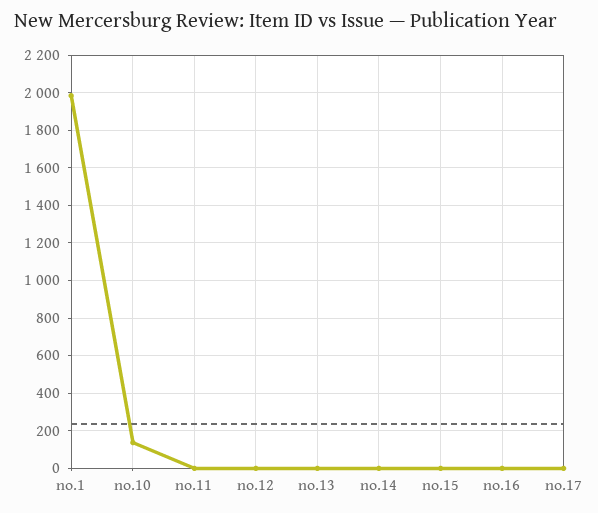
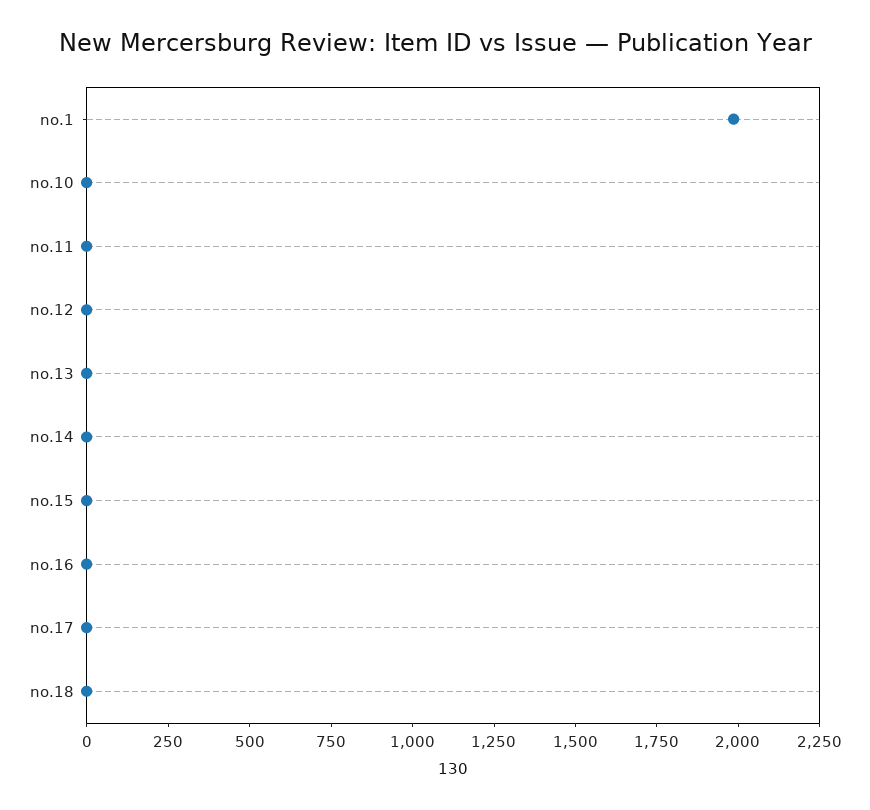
  {
    "no.1": 2000,
-   "no.10": 150,
+   "no.10": 0,
    "no.11": 0,
    "no.12": 0,
    "no.13": 0,
    "no.14": 0,
    "no.15": 0,
    "no.16": 0,
-   "no.17": 0
+   "no.17": 0,
+   "no.18": 0
  }

